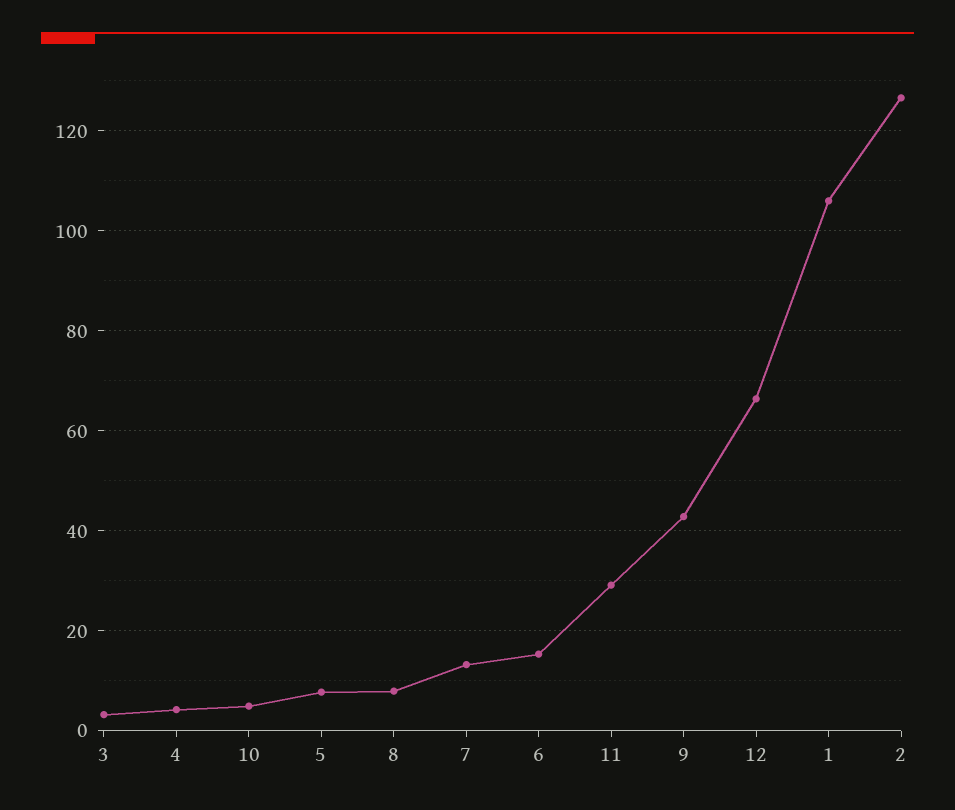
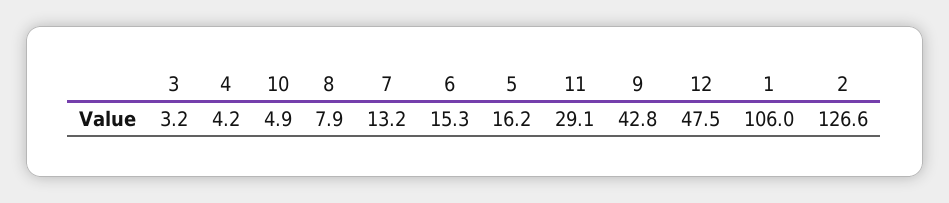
  {
    "3": 3.2,
    "4": 4.2,
    "10": 4.9,
-   "5": 8,
+   "5": 16.2,
    "8": 7.9,
    "7": 13.2,
    "6": 15.3,
    "11": 29.1,
    "9": 42.8,
-   "12": 66,
+   "12": 47.5,
    "1": 106,
    "2": 126.6
  }

